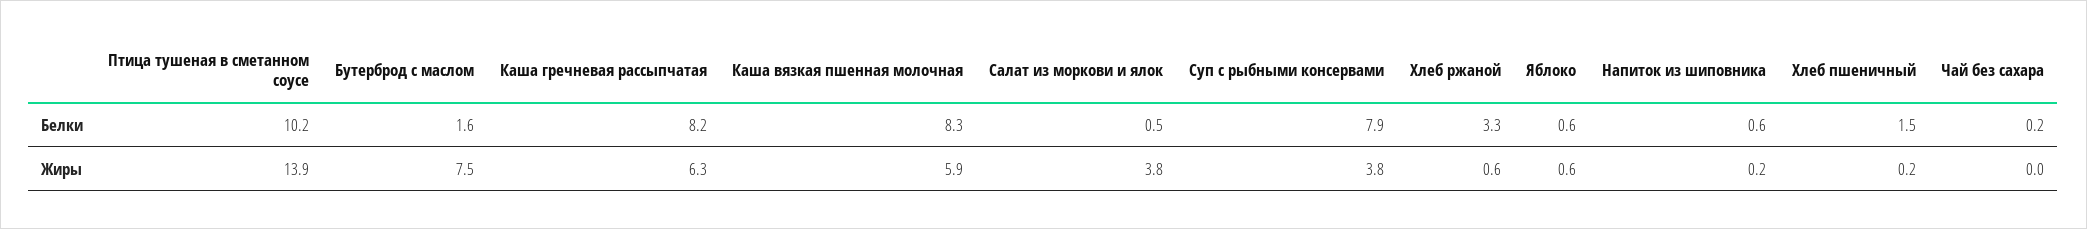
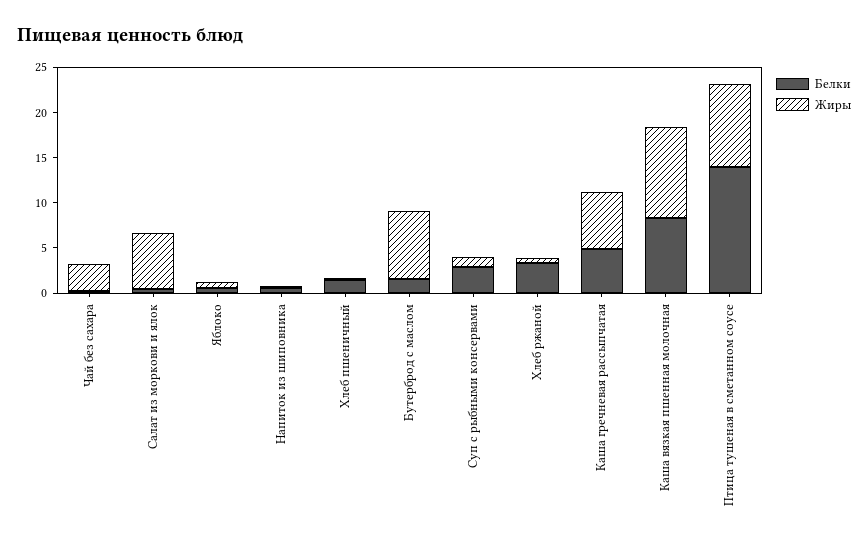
  {
    "Белки": {
-     "Птица тушеная в сметанном соусе": 10.2,
+     "Птица тушеная в сметанном соусе": 14,
      "Бутерброд с маслом": 1.6,
-     "Каша гречневая рассыпчатая": 8.2,
+     "Каша гречневая рассыпчатая": 5,
      "Каша вязкая пшенная молочная": 8.3,
      "Салат из моркови и ялок": 0.5,
-     "Суп с рыбными консервами": 7.9,
+     "Суп с рыбными консервами": 3,
      "Хлеб ржаной": 3.3,
      "Яблоко": 0.6,
      "Напиток из шиповника": 0.6,
      "Хлеб пшеничный": 1.5,
      "Чай без сахара": 0.2
    },
    "Жиры": {
-     "Птица тушеная в сметанном соусе": 13.9,
+     "Птица тушеная в сметанном соусе": 9,
      "Бутерброд с маслом": 7.5,
      "Каша гречневая рассыпчатая": 6.3,
-     "Каша вязкая пшенная молочная": 5.9,
+     "Каша вязкая пшенная молочная": 10,
-     "Салат из моркови и ялок": 3.8,
+     "Салат из моркови и ялок": 6,
-     "Суп с рыбными консервами": 3.8,
+     "Суп с рыбными консервами": 1,
      "Хлеб ржаной": 0.6,
      "Яблоко": 0.6,
      "Напиток из шиповника": 0.2,
      "Хлеб пшеничный": 0.2,
-     "Чай без сахара": 0
+     "Чай без сахара": 3
    }
  }

